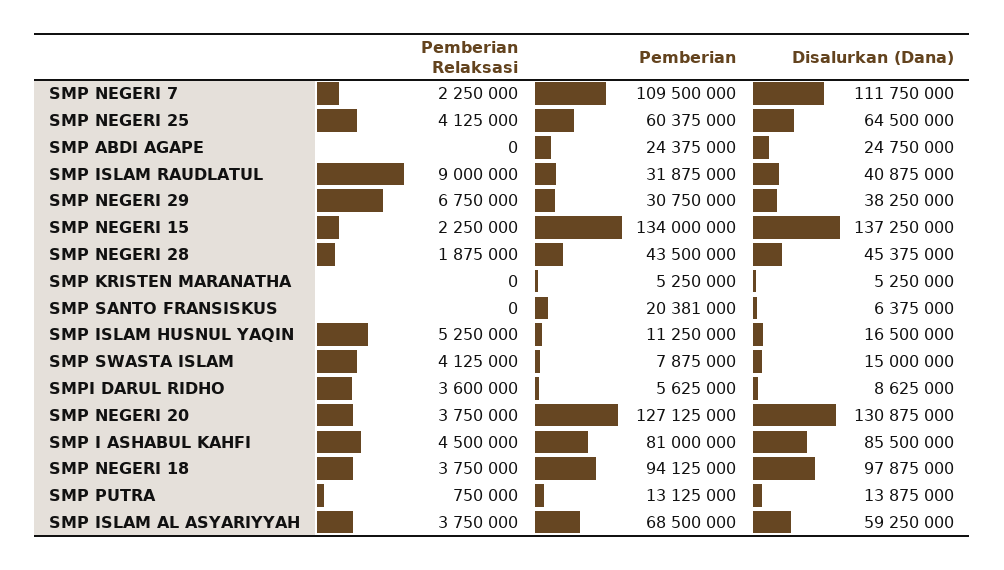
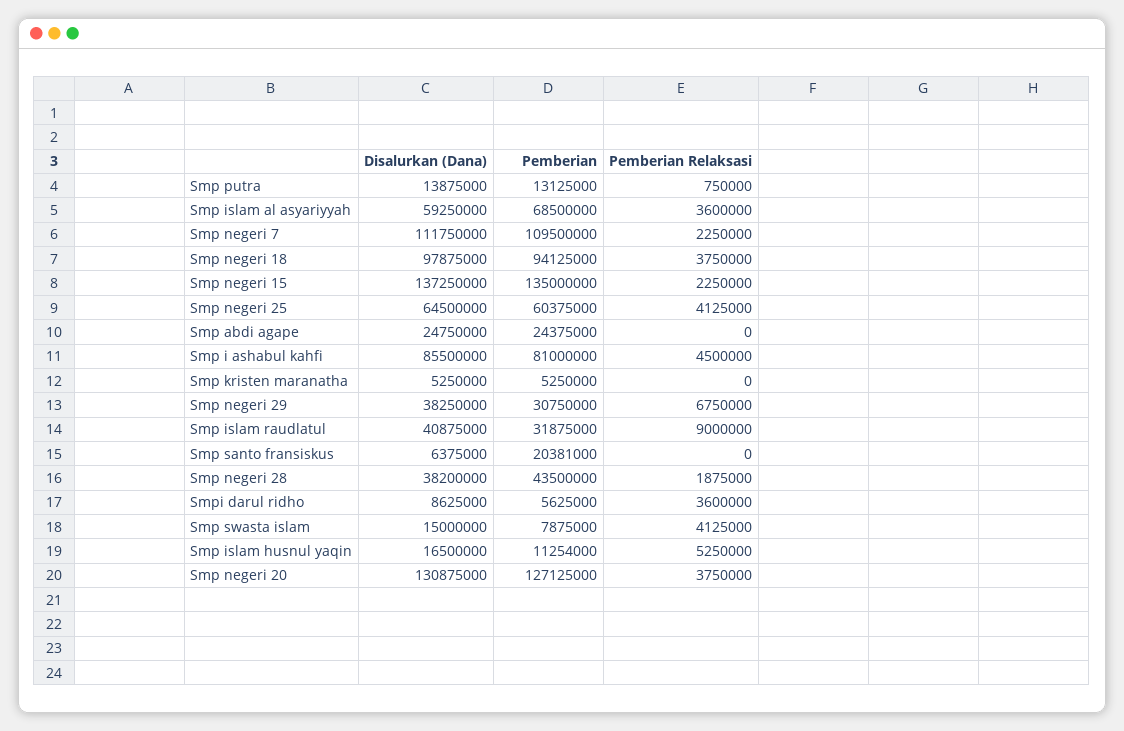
  {
    "Pemberian Relaksasi": {
      "SMP NEGERI 7": 2250000,
      "SMP NEGERI 25": 4125000,
      "SMP ABDI AGAPE": 0,
      "SMP ISLAM RAUDLATUL": 9000000,
      "SMP NEGERI 29": 6750000,
      "SMP NEGERI 15": 2250000,
      "SMP NEGERI 28": 1875000,
      "SMP KRISTEN MARANATHA": 0,
      "SMP SANTO FRANSISKUS": 0,
      "SMP ISLAM HUSNUL YAQIN": 5250000,
      "SMP SWASTA ISLAM": 4125000,
      "SMPI DARUL RIDHO": 3600000,
      "SMP NEGERI 20": 3750000,
      "SMP I ASHABUL KAHFI": 4500000,
      "SMP NEGERI 18": 3750000,
      "SMP PUTRA": 750000,
-     "SMP ISLAM AL ASYARIYYAH": 3750000
+     "SMP ISLAM AL ASYARIYYAH": 3600000
    },
    "Pemberian": {
      "SMP NEGERI 7": 109500000,
      "SMP NEGERI 25": 60375000,
      "SMP ABDI AGAPE": 24375000,
      "SMP ISLAM RAUDLATUL": 31875000,
      "SMP NEGERI 29": 30750000,
-     "SMP NEGERI 15": 134000000,
+     "SMP NEGERI 15": 135000000,
      "SMP NEGERI 28": 43500000,
      "SMP KRISTEN MARANATHA": 5250000,
      "SMP SANTO FRANSISKUS": 20381000,
-     "SMP ISLAM HUSNUL YAQIN": 11250000,
+     "SMP ISLAM HUSNUL YAQIN": 11254000,
      "SMP SWASTA ISLAM": 7875000,
      "SMPI DARUL RIDHO": 5625000,
      "SMP NEGERI 20": 127125000,
      "SMP I ASHABUL KAHFI": 81000000,
      "SMP NEGERI 18": 94125000,
      "SMP PUTRA": 13125000,
      "SMP ISLAM AL ASYARIYYAH": 68500000
    },
    "Disalurkan (Dana)": {
      "SMP NEGERI 7": 111750000,
      "SMP NEGERI 25": 64500000,
      "SMP ABDI AGAPE": 24750000,
      "SMP ISLAM RAUDLATUL": 40875000,
      "SMP NEGERI 29": 38250000,
      "SMP NEGERI 15": 137250000,
-     "SMP NEGERI 28": 45375000,
+     "SMP NEGERI 28": 38200000,
      "SMP KRISTEN MARANATHA": 5250000,
      "SMP SANTO FRANSISKUS": 6375000,
      "SMP ISLAM HUSNUL YAQIN": 16500000,
      "SMP SWASTA ISLAM": 15000000,
      "SMPI DARUL RIDHO": 8625000,
      "SMP NEGERI 20": 130875000,
      "SMP I ASHABUL KAHFI": 85500000,
      "SMP NEGERI 18": 97875000,
      "SMP PUTRA": 13875000,
      "SMP ISLAM AL ASYARIYYAH": 59250000
    }
  }

